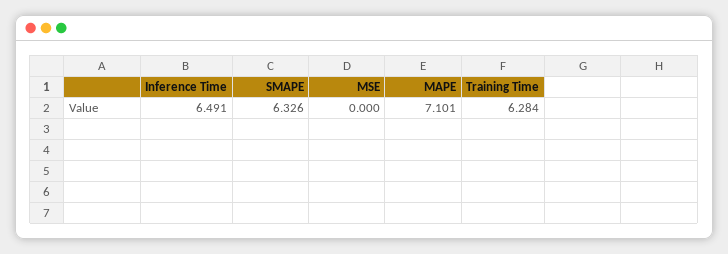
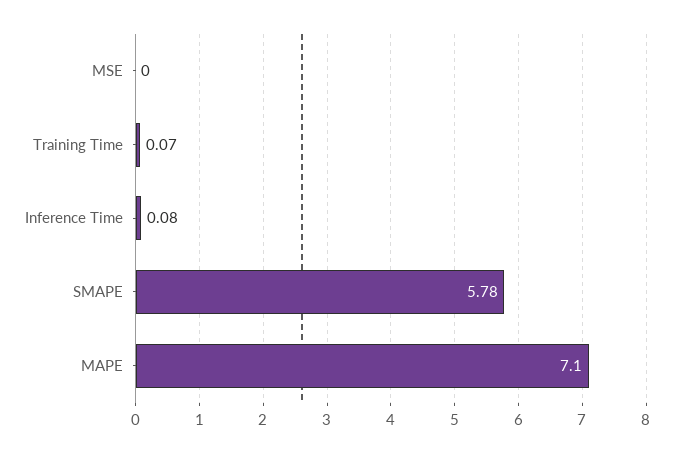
  {
-   "Inference Time": 6.491,
+   "Inference Time": 0.08,
-   "SMAPE": 6.326,
+   "SMAPE": 5.78,
    "MSE": 0,
    "MAPE": 7.101,
-   "Training Time": 6.284
+   "Training Time": 0.07
  }

